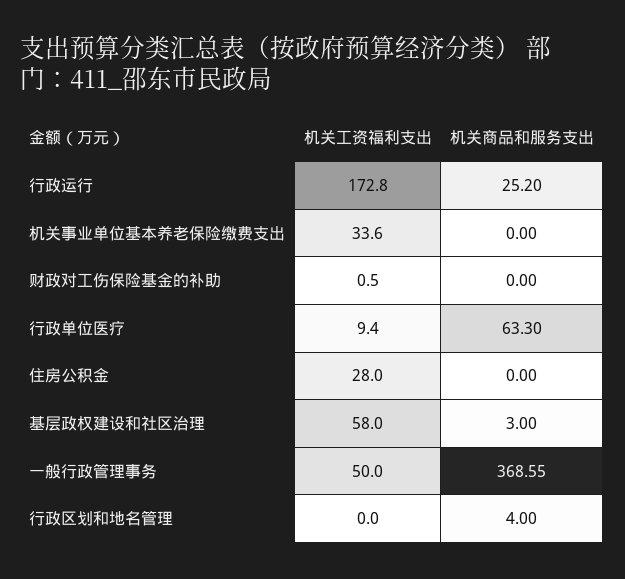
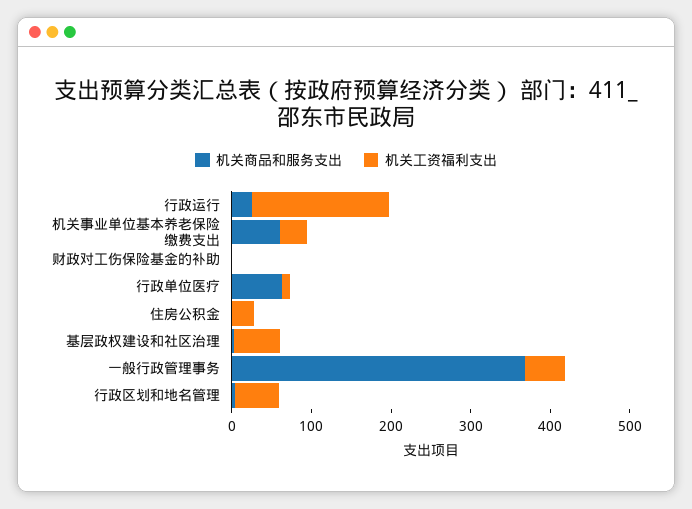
  {
    "机关工资福利支出": {
      "行政运行": 172.8,
      "机关事业单位基本养老保险缴费支出": 33.6,
      "财政对工伤保险基金的补助": 0.5,
      "行政单位医疗": 9.4,
      "住房公积金": 28,
      "基层政权建设和社区治理": 58,
      "一般行政管理事务": 50,
-     "行政区划和地名管理": 0
+     "行政区划和地名管理": 60
    },
    "机关商品和服务支出": {
      "行政运行": 25.2,
-     "机关事业单位基本养老保险缴费支出": 0,
+     "机关事业单位基本养老保险缴费支出": 60,
      "财政对工伤保险基金的补助": 0,
      "行政单位医疗": 63.3,
      "住房公积金": 0,
      "基层政权建设和社区治理": 3,
      "一般行政管理事务": 368.55,
      "行政区划和地名管理": 4
    }
  }

